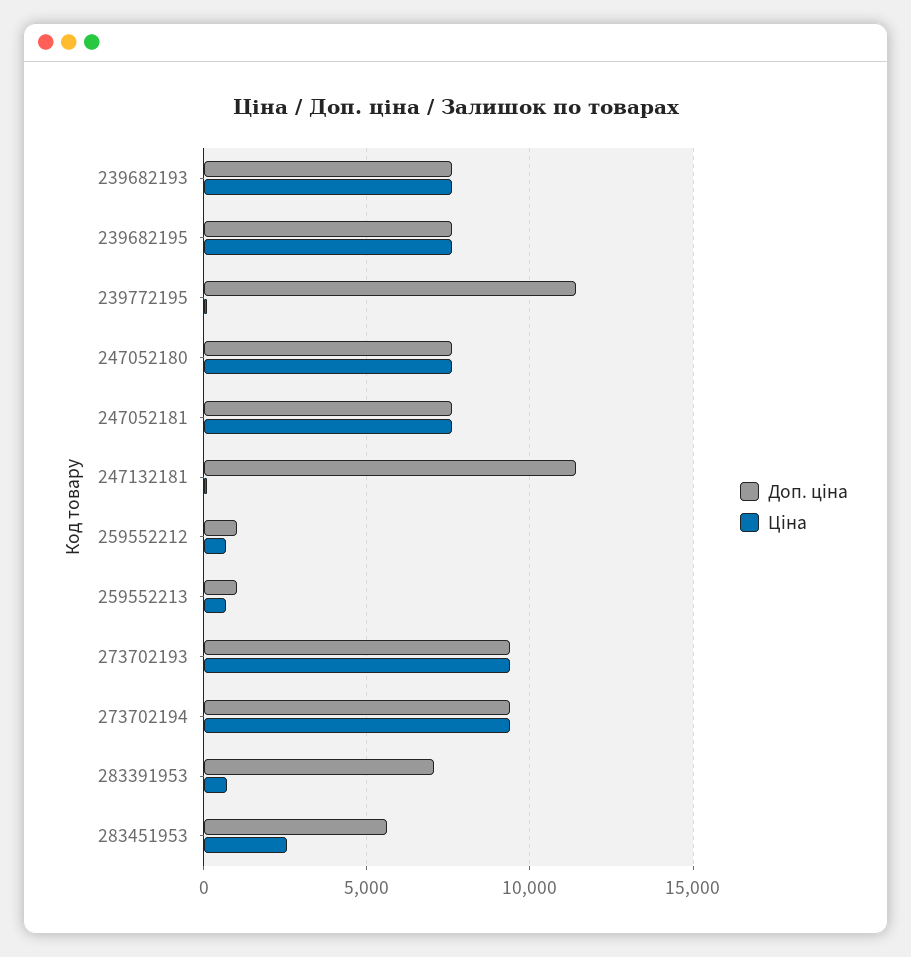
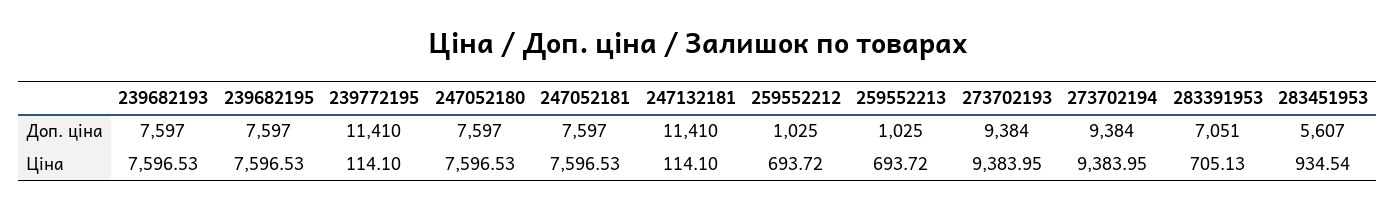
  {
    "Доп. ціна": {
      "239682193": 7597,
      "239682195": 7597,
      "239772195": 11410,
      "247052180": 7597,
      "247052181": 7597,
      "247132181": 11410,
      "259552212": 1025,
      "259552213": 1025,
      "273702193": 9384,
      "273702194": 9384,
      "283391953": 7051,
      "283451953": 5607
    },
    "Ціна": {
      "239682193": 7596.53,
      "239682195": 7596.53,
      "239772195": 114.1,
      "247052180": 7596.53,
      "247052181": 7596.53,
      "247132181": 114.1,
      "259552212": 693.72,
      "259552213": 693.72,
      "273702193": 9383.95,
      "273702194": 9383.95,
      "283391953": 705.13,
-     "283451953": 2500
+     "283451953": 934.54
    }
  }

